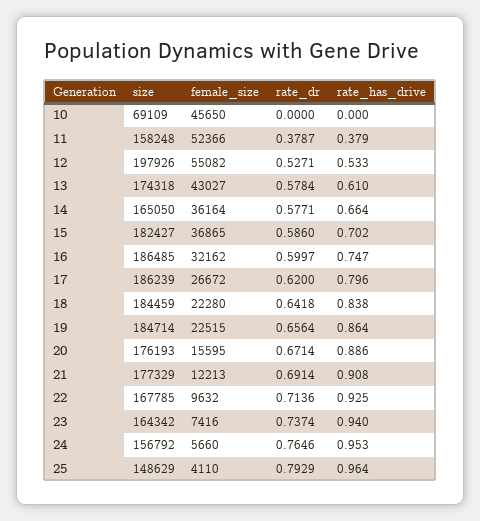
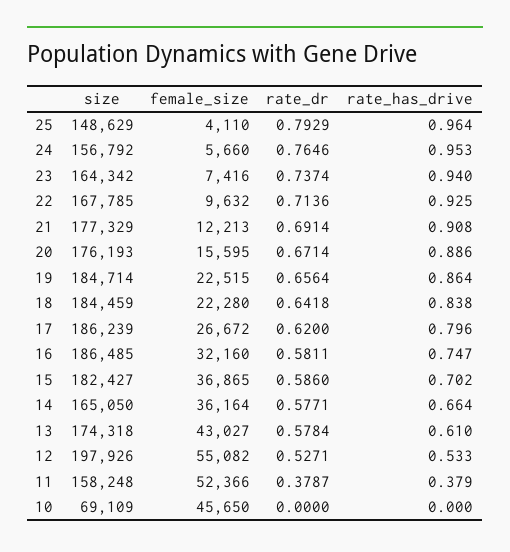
  {
    "size": {
      "10": 69109,
      "11": 158248,
      "12": 197926,
      "13": 174318,
      "14": 165050,
      "15": 182427,
      "16": 186485,
      "17": 186239,
      "18": 184459,
      "19": 184714,
      "20": 176193,
      "21": 177329,
      "22": 167785,
      "23": 164342,
      "24": 156792,
      "25": 148629
    },
    "female_size": {
      "10": 45650,
      "11": 52366,
      "12": 55082,
      "13": 43027,
      "14": 36164,
      "15": 36865,
-     "16": 32162,
+     "16": 32160,
      "17": 26672,
      "18": 22280,
      "19": 22515,
      "20": 15595,
      "21": 12213,
      "22": 9632,
      "23": 7416,
      "24": 5660,
      "25": 4110
    },
    "rate_dr": {
      "10": 0,
      "11": 0.3787,
      "12": 0.5271,
      "13": 0.5784,
      "14": 0.5771,
      "15": 0.586,
-     "16": 0.5997,
+     "16": 0.5811,
      "17": 0.62,
      "18": 0.6418,
      "19": 0.6564,
      "20": 0.6714,
      "21": 0.6914,
      "22": 0.7136,
      "23": 0.7374,
      "24": 0.7646,
      "25": 0.7929
    },
    "rate_has_drive": {
      "10": 0,
      "11": 0.379,
      "12": 0.533,
      "13": 0.61,
      "14": 0.664,
      "15": 0.702,
      "16": 0.747,
      "17": 0.796,
      "18": 0.838,
      "19": 0.864,
      "20": 0.886,
      "21": 0.908,
      "22": 0.925,
      "23": 0.94,
      "24": 0.953,
      "25": 0.964
    }
  }

